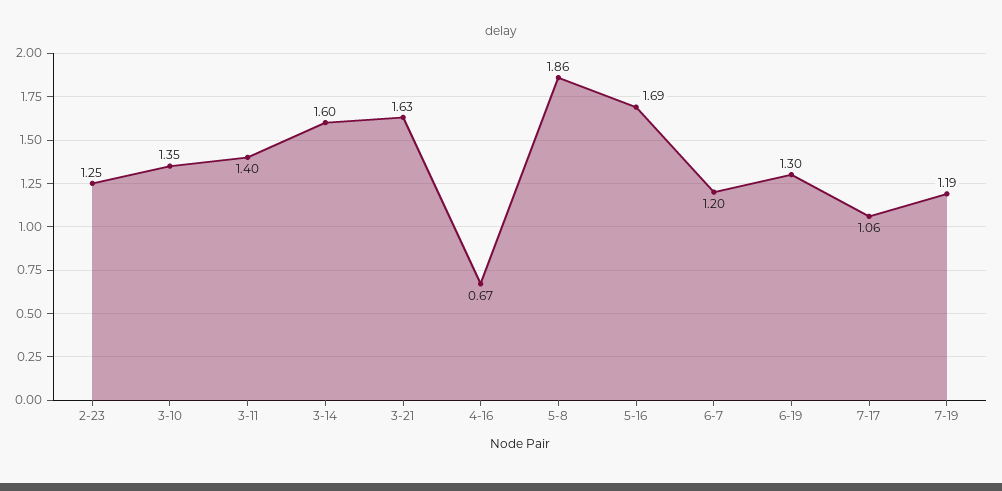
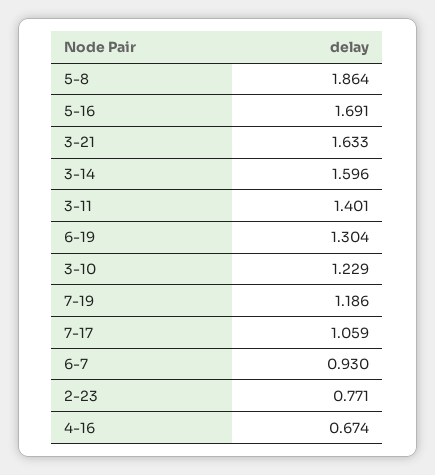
  {
-   "2-23": 1.25,
+   "2-23": 0.771,
-   "3-10": 1.35,
+   "3-10": 1.229,
    "3-11": 1.401,
    "3-14": 1.596,
    "3-21": 1.633,
    "4-16": 0.674,
    "5-8": 1.864,
    "5-16": 1.691,
-   "6-7": 1.2,
+   "6-7": 0.93,
    "6-19": 1.304,
    "7-17": 1.059,
    "7-19": 1.186
  }

